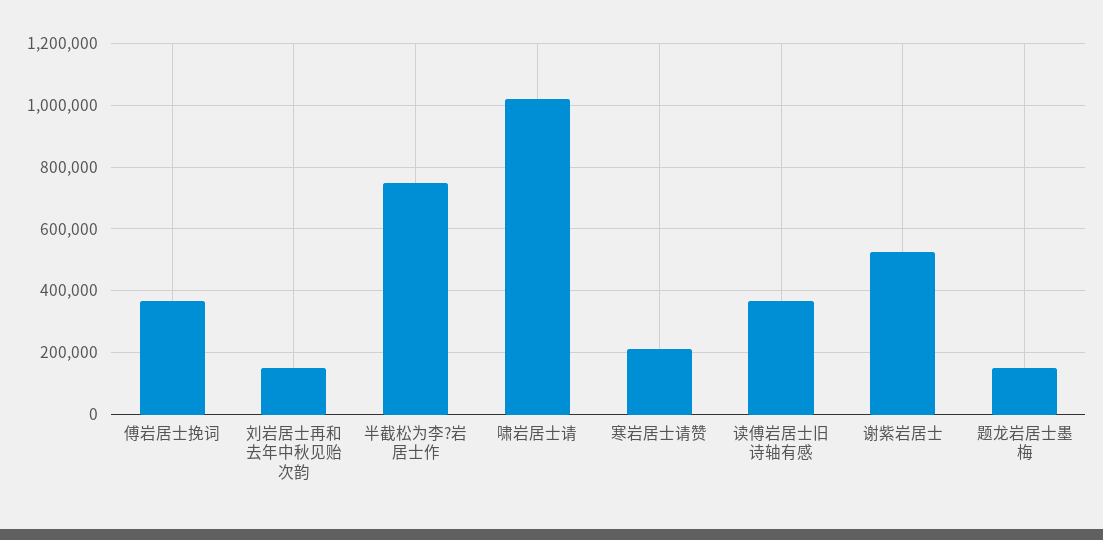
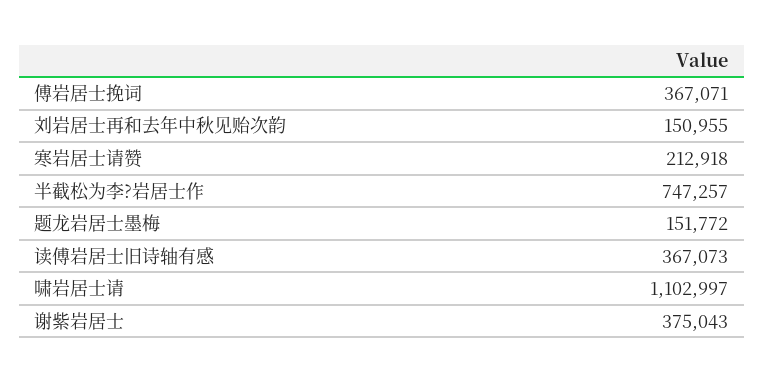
  {
    "傅岩居士挽词": 367071,
    "刘岩居士再和去年中秋见贻次韵": 150955,
    "半截松为李?岩居士作": 747257,
-   "啸岩居士请": 1020000,
+   "啸岩居士请": 1102997,
    "寒岩居士请赞": 212918,
    "读傅岩居士旧诗轴有感": 367073,
-   "谢紫岩居士": 520000,
+   "谢紫岩居士": 375043,
    "题龙岩居士墨梅": 151772
  }

